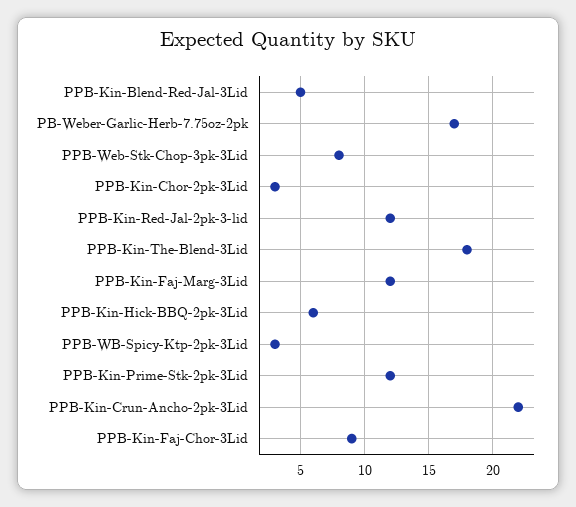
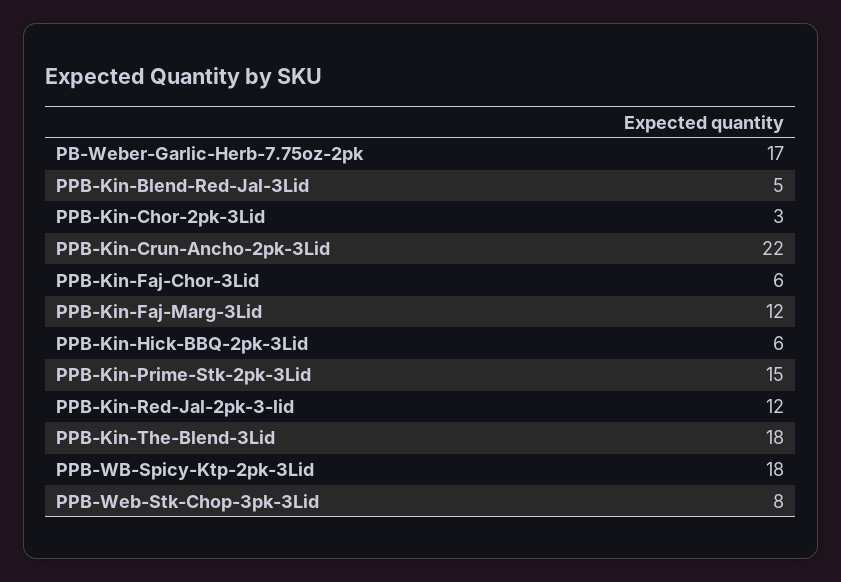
  {
    "PPB-Kin-Blend-Red-Jal-3Lid": 5,
    "PB-Weber-Garlic-Herb-7.75oz-2pk": 17,
    "PPB-Web-Stk-Chop-3pk-3Lid": 8,
    "PPB-Kin-Chor-2pk-3Lid": 3,
    "PPB-Kin-Red-Jal-2pk-3-lid": 12,
    "PPB-Kin-The-Blend-3Lid": 18,
    "PPB-Kin-Faj-Marg-3Lid": 12,
    "PPB-Kin-Hick-BBQ-2pk-3Lid": 6,
-   "PPB-WB-Spicy-Ktp-2pk-3Lid": 3,
+   "PPB-WB-Spicy-Ktp-2pk-3Lid": 18,
-   "PPB-Kin-Prime-Stk-2pk-3Lid": 12,
+   "PPB-Kin-Prime-Stk-2pk-3Lid": 15,
    "PPB-Kin-Crun-Ancho-2pk-3Lid": 22,
-   "PPB-Kin-Faj-Chor-3Lid": 9
+   "PPB-Kin-Faj-Chor-3Lid": 6
  }

